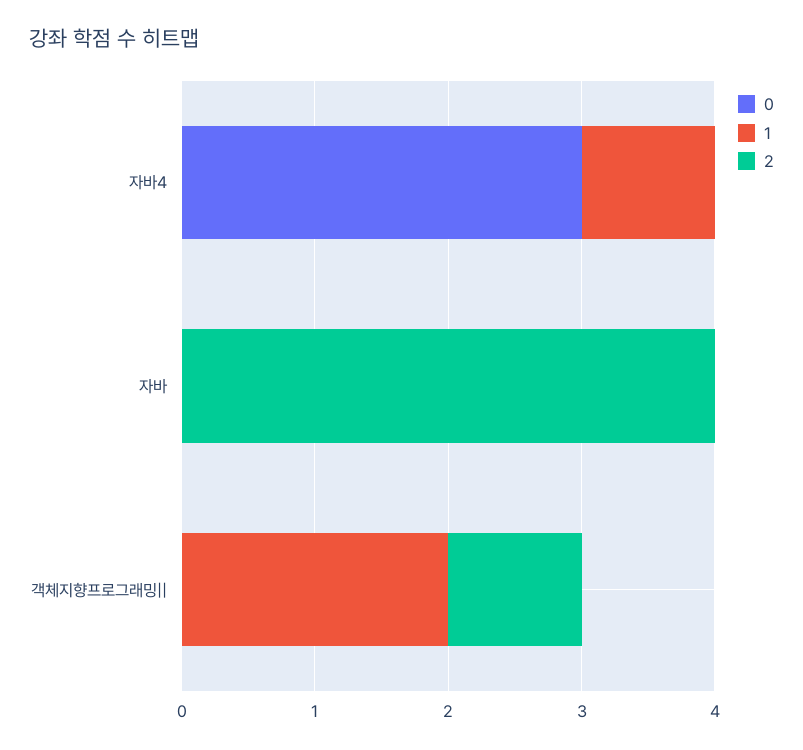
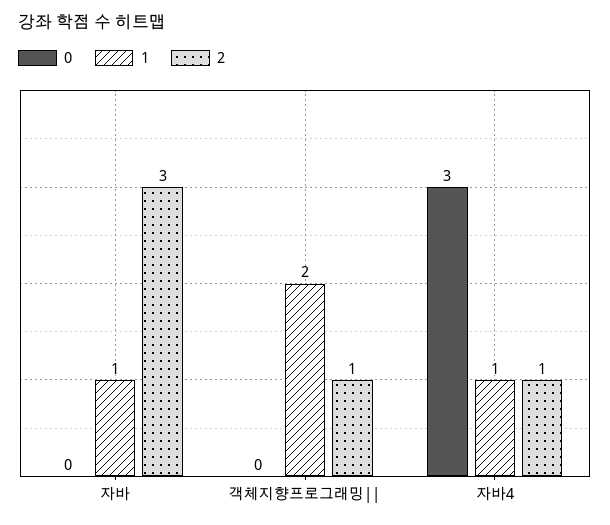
  {
    "0": {
      "자바4": 3,
      "자바": 0,
      "객체지향프로그래밍||": 0
    },
    "1": {
      "자바4": 1,
-     "자바": 0,
+     "자바": 1,
      "객체지향프로그래밍||": 2
    },
    "2": {
-     "자바4": 0,
+     "자바4": 1,
-     "자바": 4,
+     "자바": 3,
      "객체지향프로그래밍||": 1
    }
  }

